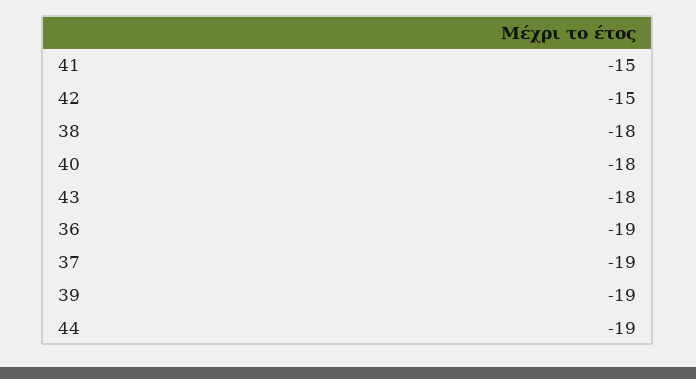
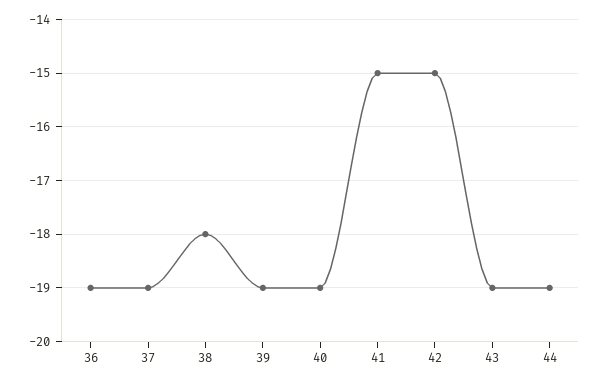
  {
    "41": -15,
    "42": -15,
    "38": -18,
-   "40": -18,
+   "40": -19,
-   "43": -18,
+   "43": -19,
    "36": -19,
    "37": -19,
    "39": -19,
    "44": -19
  }

